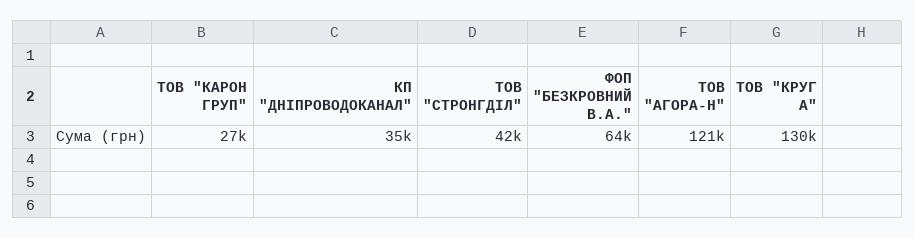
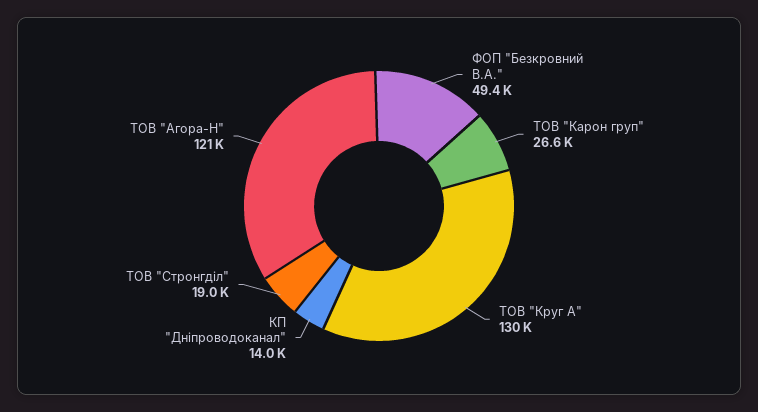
  {
    "ТОВ \"КАРОН ГРУП\"": 26600,
-   "КП \"ДНІПРОВОДОКАНАЛ\"": 35000,
+   "КП \"ДНІПРОВОДОКАНАЛ\"": 14000,
-   "ТОВ \"СТРОНГДІЛ\"": 42000,
+   "ТОВ \"СТРОНГДІЛ\"": 19000,
-   "ФОП \"БЕЗКРОВНИЙ В.А.\"": 64000,
+   "ФОП \"БЕЗКРОВНИЙ В.А.\"": 49400,
    "ТОВ \"АГОРА-Н\"": 121000,
    "ТОВ \"КРУГ А\"": 130000
  }

